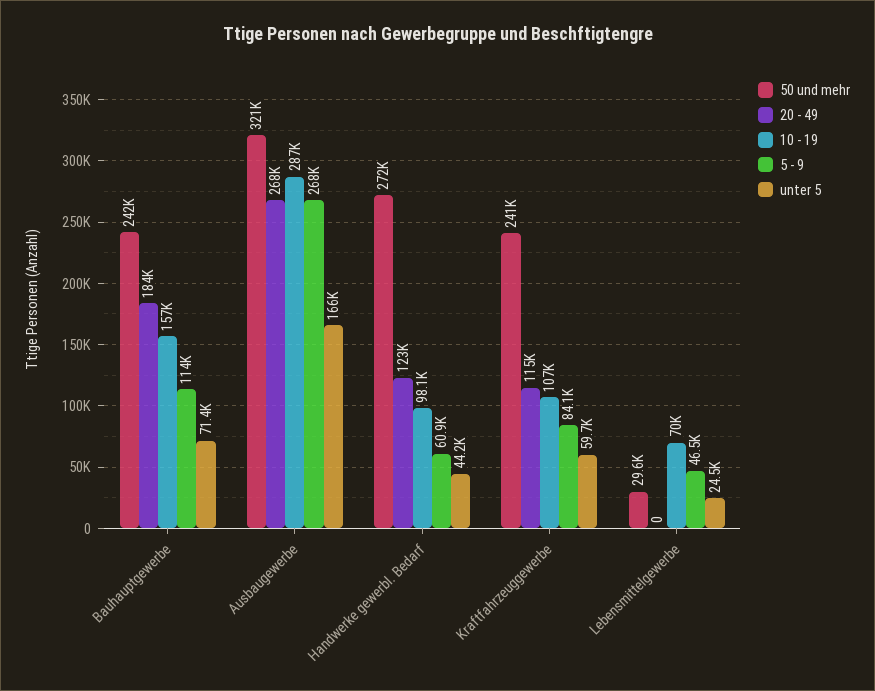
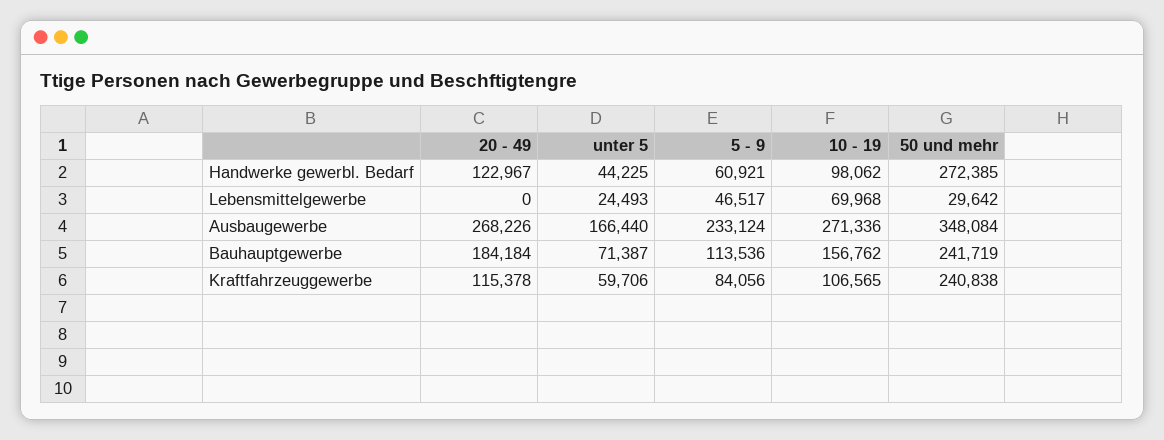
  {
    "50 und mehr": {
      "Bauhauptgewerbe": 241719,
-     "Ausbaugewerbe": 321000,
+     "Ausbaugewerbe": 348084,
      "Handwerke gewerbl. Bedarf": 272385,
      "Kraftfahrzeuggewerbe": 240838,
      "Lebensmittelgewerbe": 29642
    },
    "20 - 49": {
      "Bauhauptgewerbe": 184184,
      "Ausbaugewerbe": 268226,
      "Handwerke gewerbl. Bedarf": 122967,
      "Kraftfahrzeuggewerbe": 115378,
      "Lebensmittelgewerbe": 0
    },
    "10 - 19": {
      "Bauhauptgewerbe": 156762,
-     "Ausbaugewerbe": 287000,
+     "Ausbaugewerbe": 271336,
      "Handwerke gewerbl. Bedarf": 98062,
      "Kraftfahrzeuggewerbe": 106565,
      "Lebensmittelgewerbe": 69968
    },
    "5 - 9": {
      "Bauhauptgewerbe": 113536,
-     "Ausbaugewerbe": 268000,
+     "Ausbaugewerbe": 233124,
      "Handwerke gewerbl. Bedarf": 60921,
      "Kraftfahrzeuggewerbe": 84056,
      "Lebensmittelgewerbe": 46517
    },
    "unter 5": {
      "Bauhauptgewerbe": 71387,
      "Ausbaugewerbe": 166440,
      "Handwerke gewerbl. Bedarf": 44225,
      "Kraftfahrzeuggewerbe": 59706,
      "Lebensmittelgewerbe": 24493
    }
  }

